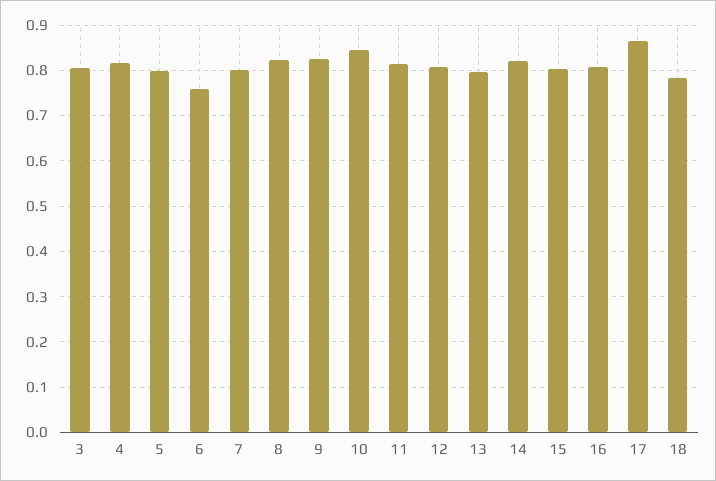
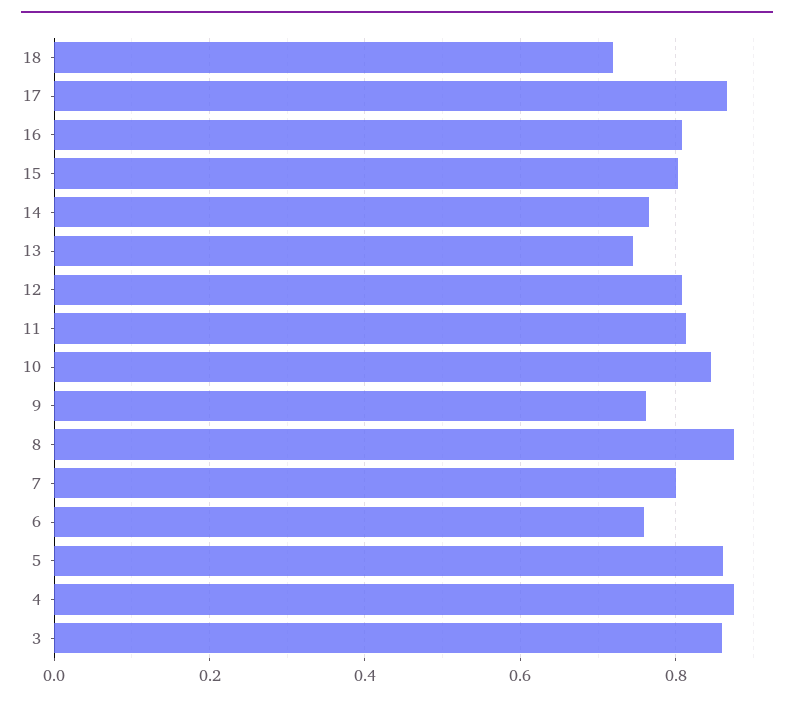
  {
-   "3": 0.8,
+   "3": 0.86,
-   "4": 0.82,
+   "4": 0.88,
-   "5": 0.8,
+   "5": 0.86,
    "6": 0.76,
    "7": 0.8,
-   "8": 0.82,
+   "8": 0.88,
-   "9": 0.82,
+   "9": 0.76,
    "10": 0.84,
    "11": 0.82,
    "12": 0.8,
-   "13": 0.8,
+   "13": 0.74,
-   "14": 0.82,
+   "14": 0.76,
    "15": 0.8,
    "16": 0.8,
    "17": 0.86,
-   "18": 0.78
+   "18": 0.72
  }

